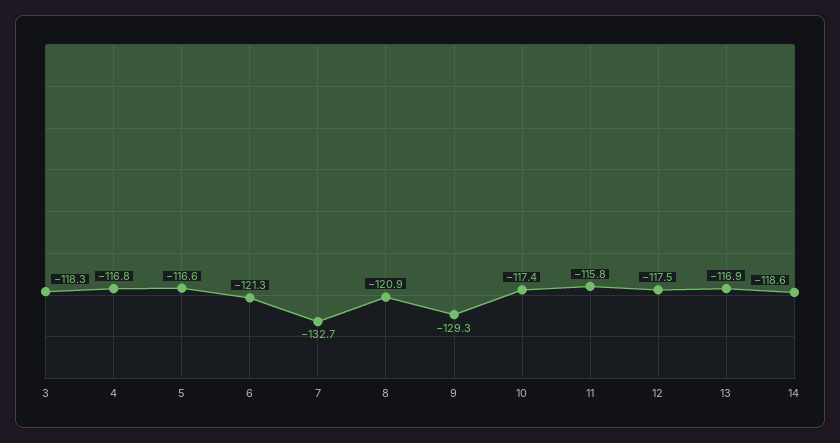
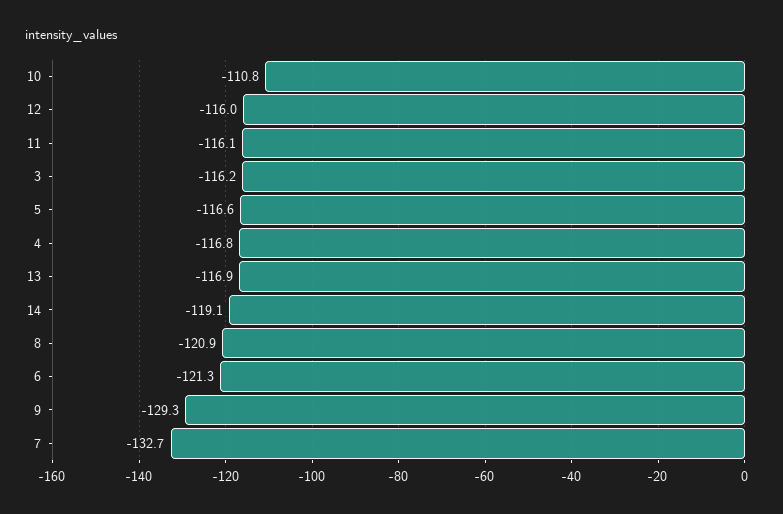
  {
-   "3": -118.3,
+   "3": -116.2,
    "4": -116.8,
    "5": -116.6,
    "6": -121.3,
    "7": -132.7,
    "8": -120.9,
    "9": -129.3,
-   "10": -117.4,
+   "10": -110.8,
-   "11": -115.8,
+   "11": -116.1,
-   "12": -117.5,
+   "12": -116,
    "13": -116.9,
-   "14": -118.6
+   "14": -119.1
  }

